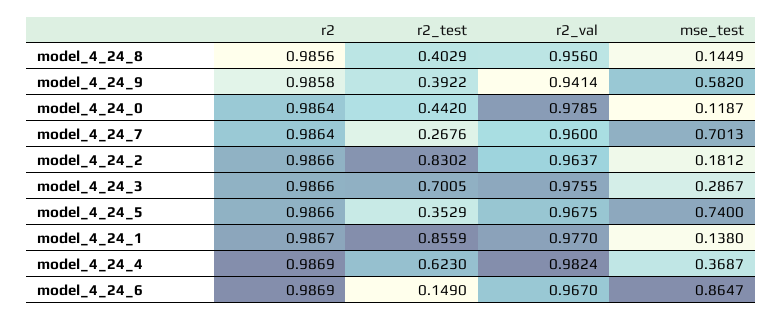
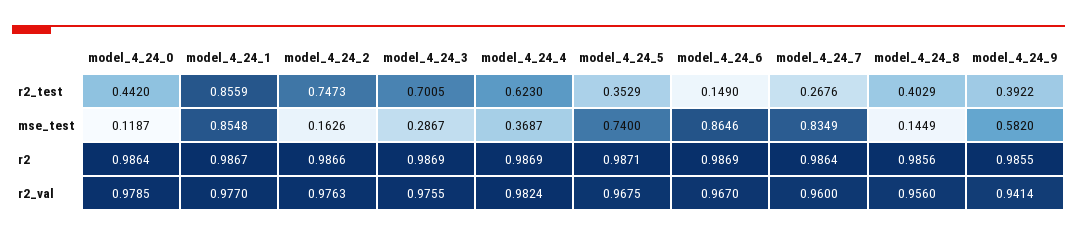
  {
    "r2": {
      "model_4_24_8": 0.9856,
-     "model_4_24_9": 0.9858,
+     "model_4_24_9": 0.9855,
      "model_4_24_0": 0.9864,
      "model_4_24_7": 0.9864,
      "model_4_24_2": 0.9866,
-     "model_4_24_3": 0.9866,
+     "model_4_24_3": 0.9869,
-     "model_4_24_5": 0.9866,
+     "model_4_24_5": 0.9871,
      "model_4_24_1": 0.9867,
      "model_4_24_4": 0.9869,
      "model_4_24_6": 0.9869
    },
    "r2_test": {
      "model_4_24_8": 0.4029,
      "model_4_24_9": 0.3922,
      "model_4_24_0": 0.442,
      "model_4_24_7": 0.2676,
-     "model_4_24_2": 0.8302,
+     "model_4_24_2": 0.7473,
      "model_4_24_3": 0.7005,
      "model_4_24_5": 0.3529,
      "model_4_24_1": 0.8559,
      "model_4_24_4": 0.623,
      "model_4_24_6": 0.149
    },
    "r2_val": {
      "model_4_24_8": 0.956,
      "model_4_24_9": 0.9414,
      "model_4_24_0": 0.9785,
      "model_4_24_7": 0.96,
-     "model_4_24_2": 0.9637,
+     "model_4_24_2": 0.9763,
      "model_4_24_3": 0.9755,
      "model_4_24_5": 0.9675,
      "model_4_24_1": 0.977,
      "model_4_24_4": 0.9824,
      "model_4_24_6": 0.967
    },
    "mse_test": {
      "model_4_24_8": 0.1449,
      "model_4_24_9": 0.582,
      "model_4_24_0": 0.1187,
-     "model_4_24_7": 0.7013,
+     "model_4_24_7": 0.8349,
-     "model_4_24_2": 0.1812,
+     "model_4_24_2": 0.1626,
      "model_4_24_3": 0.2867,
      "model_4_24_5": 0.74,
-     "model_4_24_1": 0.138,
+     "model_4_24_1": 0.8548,
      "model_4_24_4": 0.3687,
-     "model_4_24_6": 0.8647
+     "model_4_24_6": 0.8646
    }
  }

